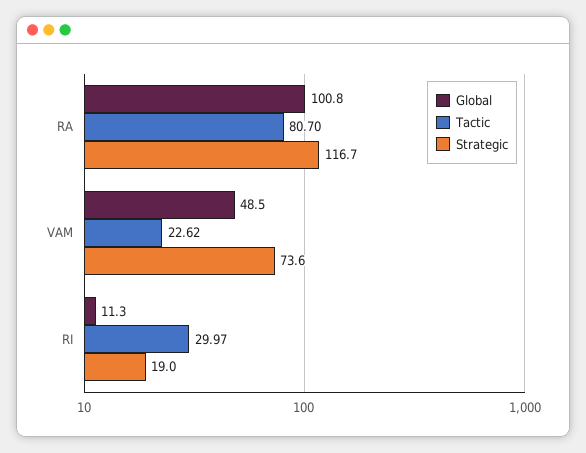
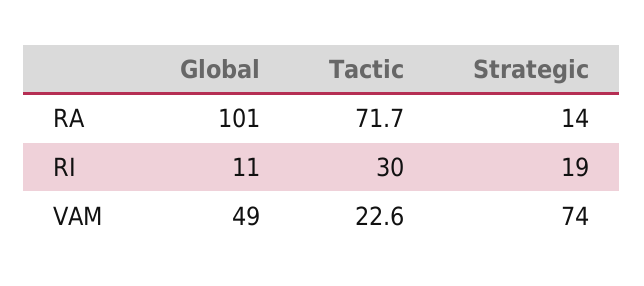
  {
    "Global": {
      "RA": 100.8,
      "VAM": 48.5,
      "RI": 11.3
    },
    "Tactic": {
-     "RA": 80.7,
+     "RA": 71.7,
      "VAM": 22.62,
      "RI": 29.97
    },
    "Strategic": {
-     "RA": 116.7,
+     "RA": 14,
      "VAM": 73.6,
      "RI": 19
    }
  }

